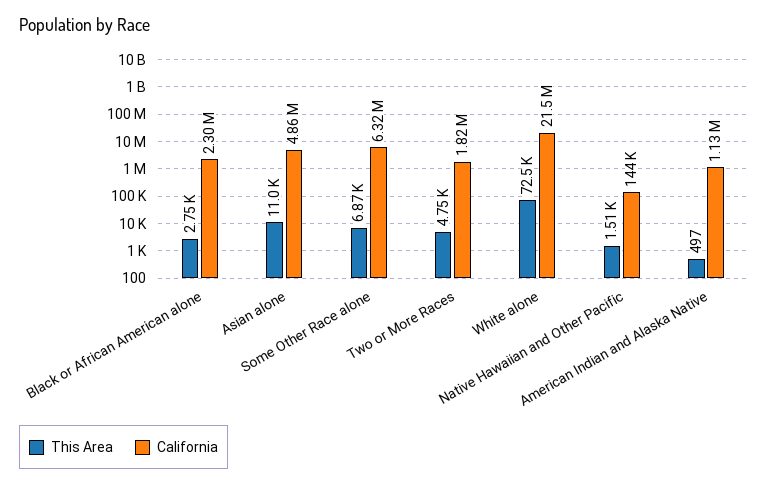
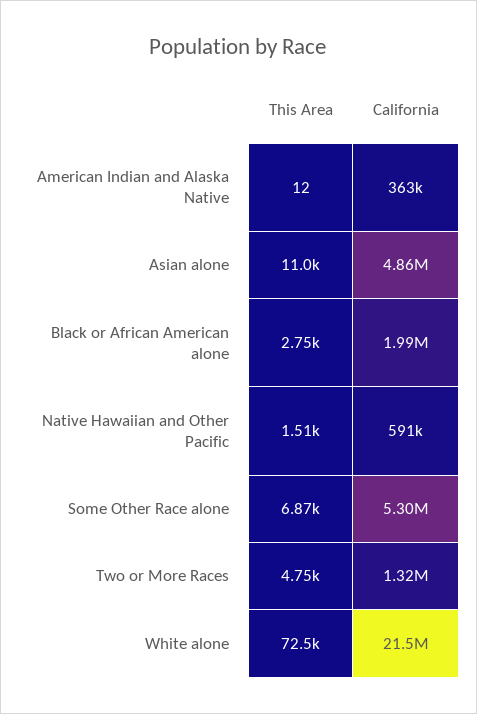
  {
    "This Area": {
      "Black or African American alone": 2750,
      "Asian alone": 11000,
      "Some Other Race alone": 6870,
      "Two or More Races": 4750,
      "White alone": 72500,
      "Native Hawaiian and Other Pacific": 1510,
-     "American Indian and Alaska Native": 497
+     "American Indian and Alaska Native": 12
    },
    "California": {
-     "Black or African American alone": 2300000,
+     "Black or African American alone": 1990000,
      "Asian alone": 4860000,
-     "Some Other Race alone": 6320000,
+     "Some Other Race alone": 5300000,
-     "Two or More Races": 1820000,
+     "Two or More Races": 1320000,
      "White alone": 21500000,
-     "Native Hawaiian and Other Pacific": 144000,
+     "Native Hawaiian and Other Pacific": 591000,
-     "American Indian and Alaska Native": 1130000
+     "American Indian and Alaska Native": 363000
    }
  }

